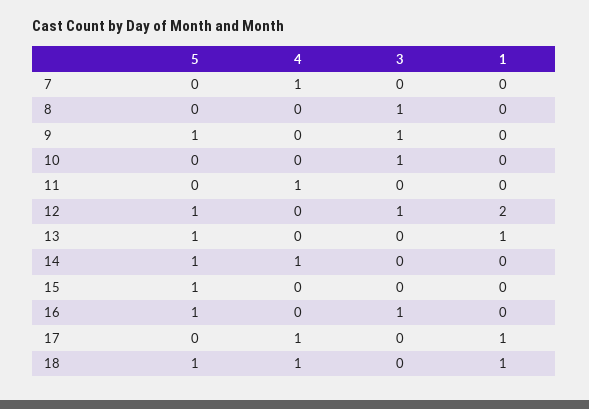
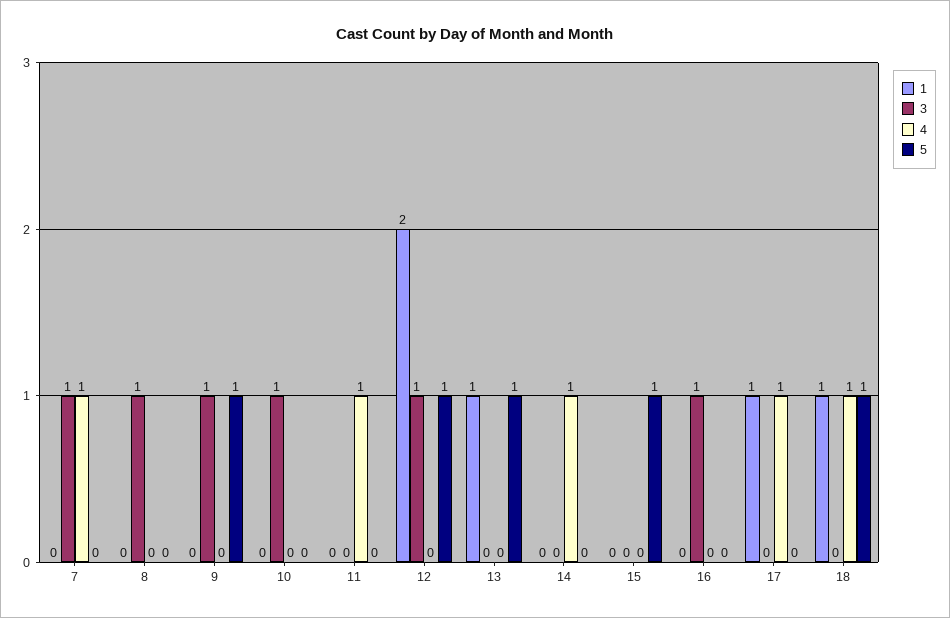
  {
    "5": {
      "7": 0,
      "8": 0,
      "9": 1,
      "10": 0,
      "11": 0,
      "12": 1,
      "13": 1,
-     "14": 1,
+     "14": 0,
      "15": 1,
-     "16": 1,
+     "16": 0,
      "17": 0,
      "18": 1
    },
    "4": {
      "7": 1,
      "8": 0,
      "9": 0,
      "10": 0,
      "11": 1,
      "12": 0,
      "13": 0,
      "14": 1,
      "15": 0,
      "16": 0,
      "17": 1,
      "18": 1
    },
    "3": {
-     "7": 0,
+     "7": 1,
      "8": 1,
      "9": 1,
      "10": 1,
      "11": 0,
      "12": 1,
      "13": 0,
      "14": 0,
      "15": 0,
      "16": 1,
      "17": 0,
      "18": 0
    },
    "1": {
      "7": 0,
      "8": 0,
      "9": 0,
      "10": 0,
      "11": 0,
      "12": 2,
      "13": 1,
      "14": 0,
      "15": 0,
      "16": 0,
      "17": 1,
      "18": 1
    }
  }

